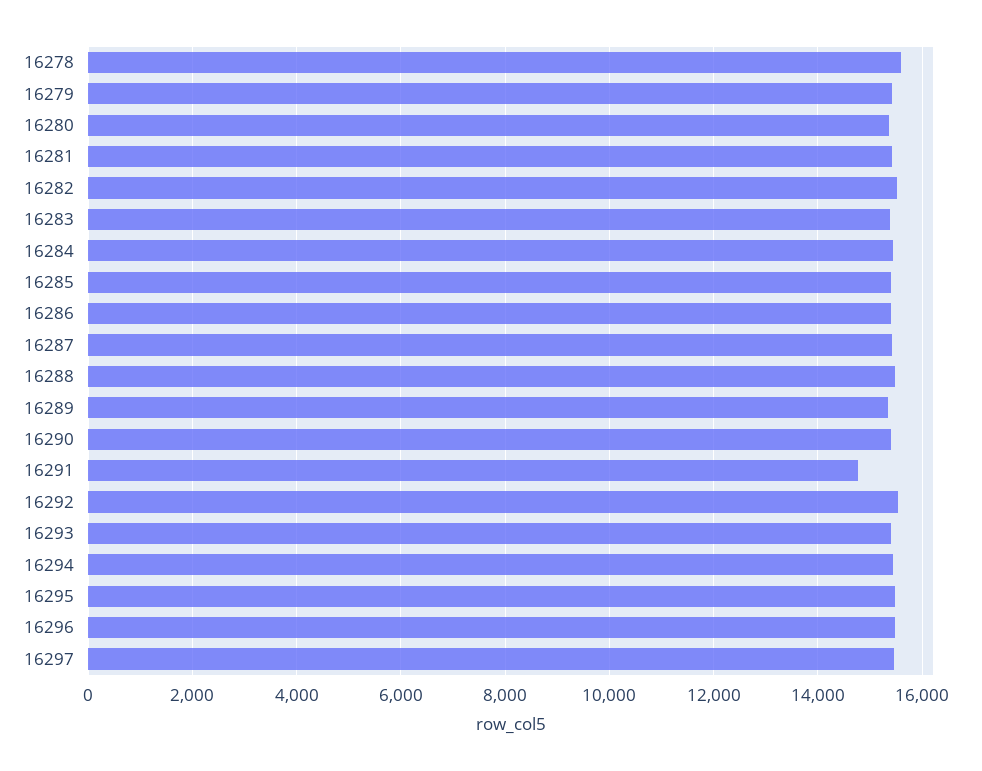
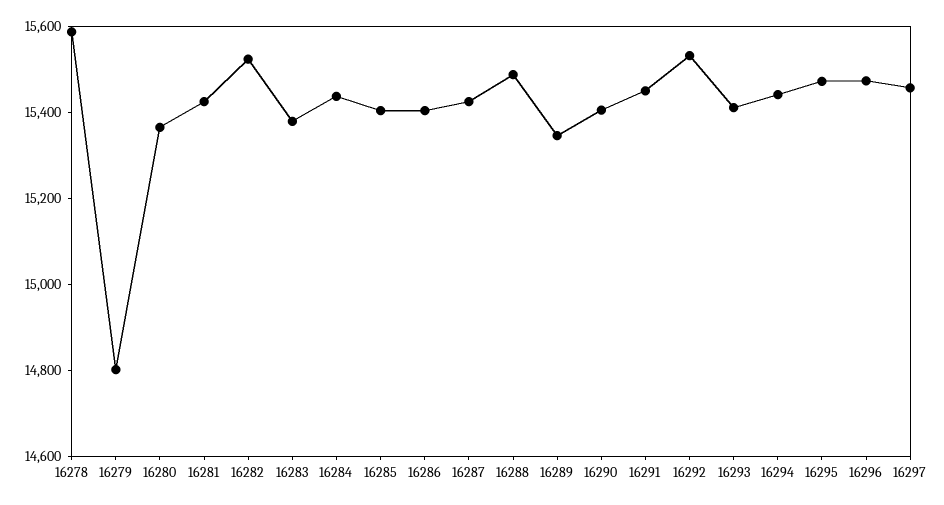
  {
    "16278": 15600,
-   "16279": 15400,
+   "16279": 14800,
    "16280": 15350,
    "16281": 15450,
    "16282": 15500,
    "16283": 15400,
    "16284": 15450,
    "16285": 15400,
    "16286": 15400,
    "16287": 15450,
    "16288": 15500,
    "16289": 15350,
    "16290": 15400,
-   "16291": 14800,
+   "16291": 15450,
    "16292": 15550,
    "16293": 15400,
    "16294": 15450,
    "16295": 15450,
    "16296": 15450,
    "16297": 15450
  }

